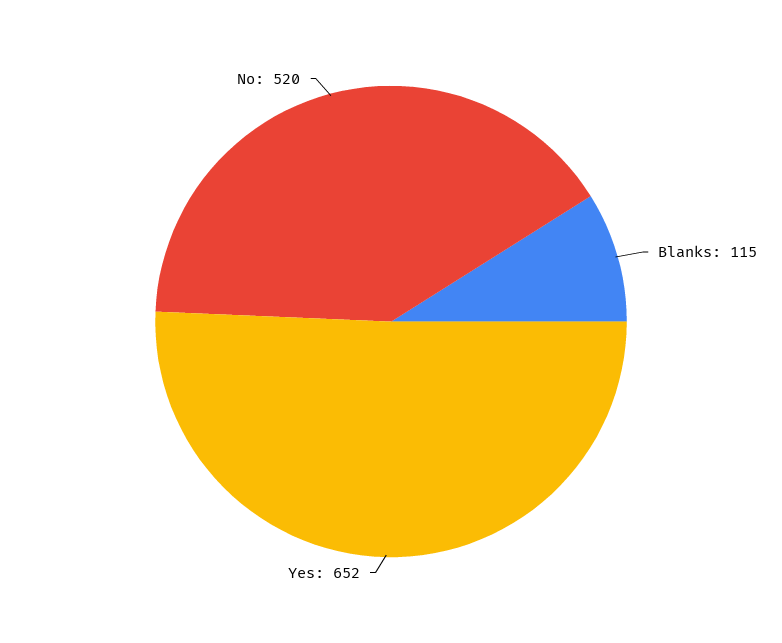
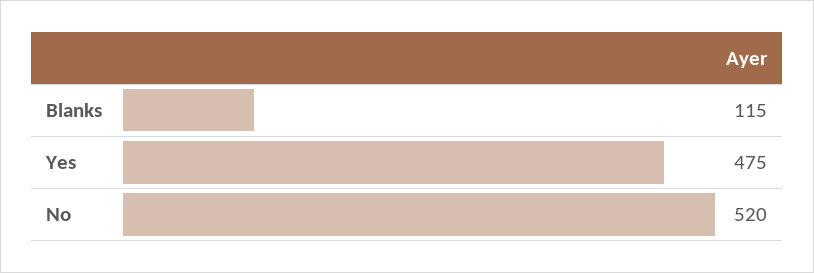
  {
    "Blanks": 115,
-   "Yes": 652,
+   "Yes": 475,
    "No": 520
  }

